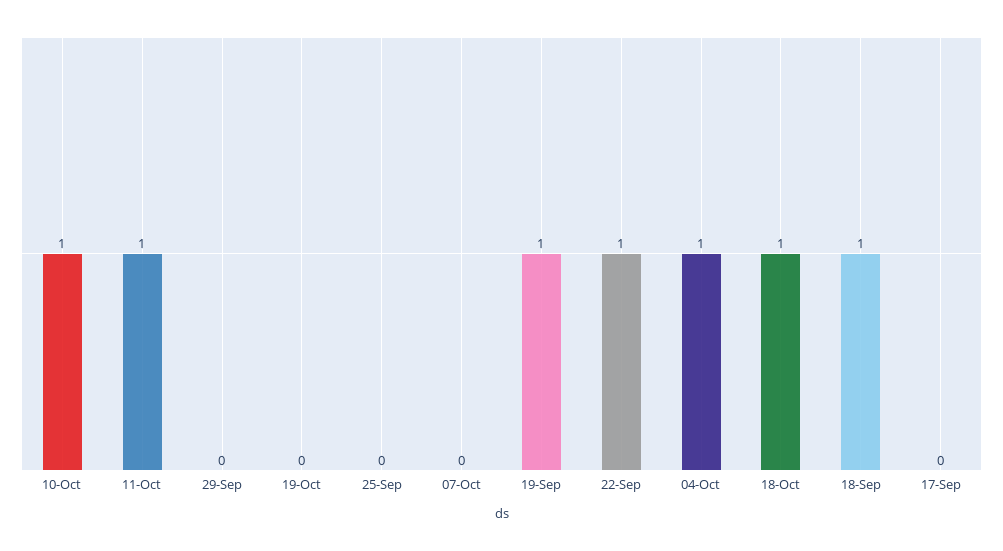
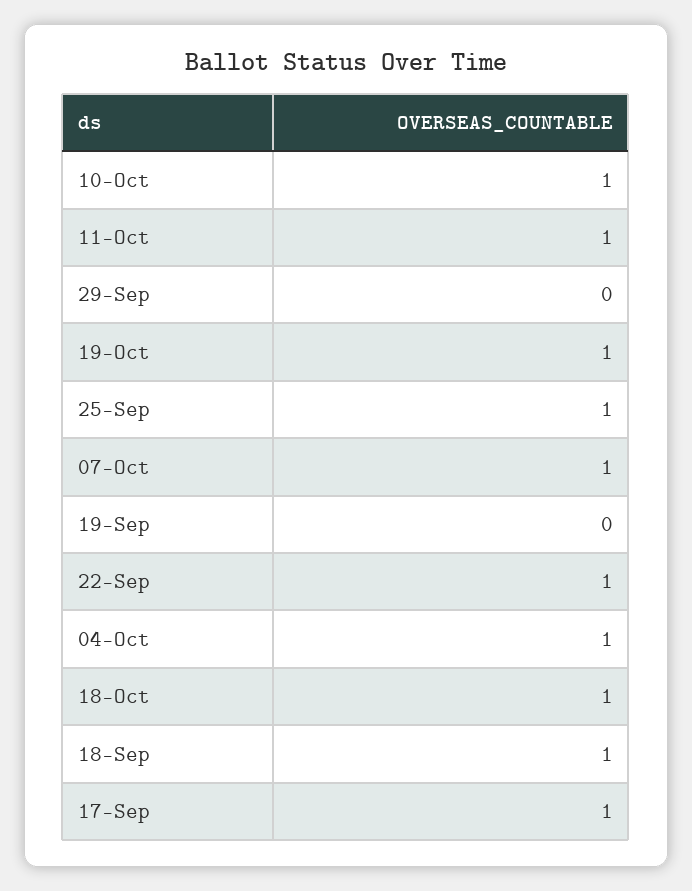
  {
    "10-Oct": 1,
    "11-Oct": 1,
    "29-Sep": 0,
-   "19-Oct": 0,
+   "19-Oct": 1,
-   "25-Sep": 0,
+   "25-Sep": 1,
-   "07-Oct": 0,
+   "07-Oct": 1,
-   "19-Sep": 1,
+   "19-Sep": 0,
    "22-Sep": 1,
    "04-Oct": 1,
    "18-Oct": 1,
    "18-Sep": 1,
-   "17-Sep": 0
+   "17-Sep": 1
  }

